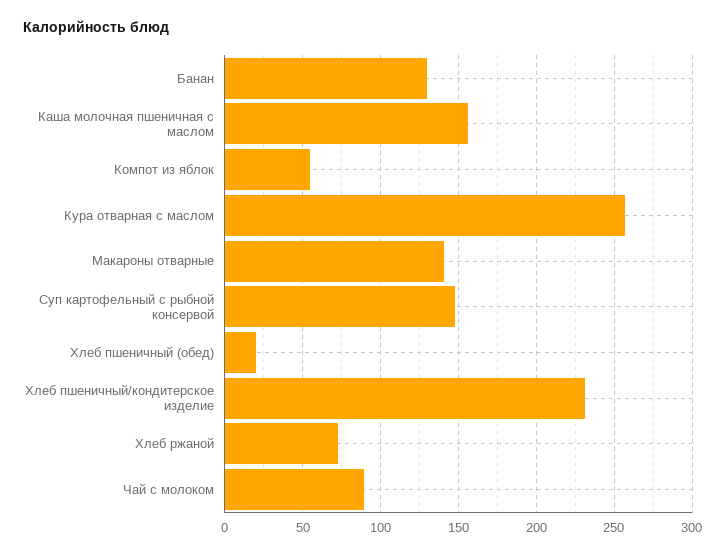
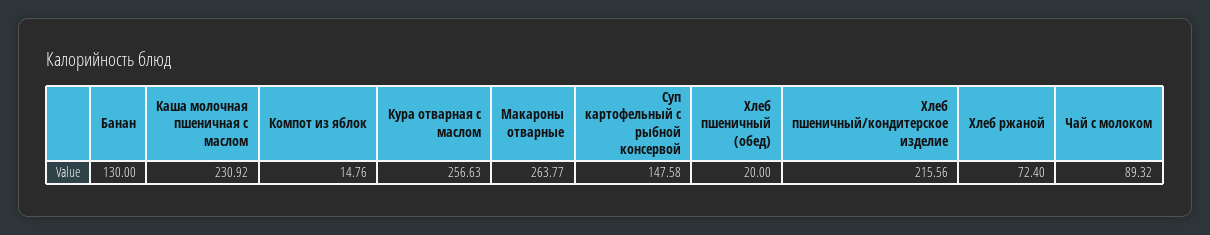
  {
    "Банан": 130,
-   "Каша молочная пшеничная с маслом": 155,
+   "Каша молочная пшеничная с маслом": 230.92,
-   "Компот из яблок": 55,
+   "Компот из яблок": 14.76,
    "Кура отварная с маслом": 256.63,
-   "Макароны отварные": 140,
+   "Макароны отварные": 263.77,
    "Суп картофельный с рыбной консервой": 147.58,
    "Хлеб пшеничный (обед)": 20,
-   "Хлеб пшеничный/кондитерское изделие": 230,
+   "Хлеб пшеничный/кондитерское изделие": 215.56,
    "Хлеб ржаной": 72.4,
    "Чай с молоком": 89.32
  }

